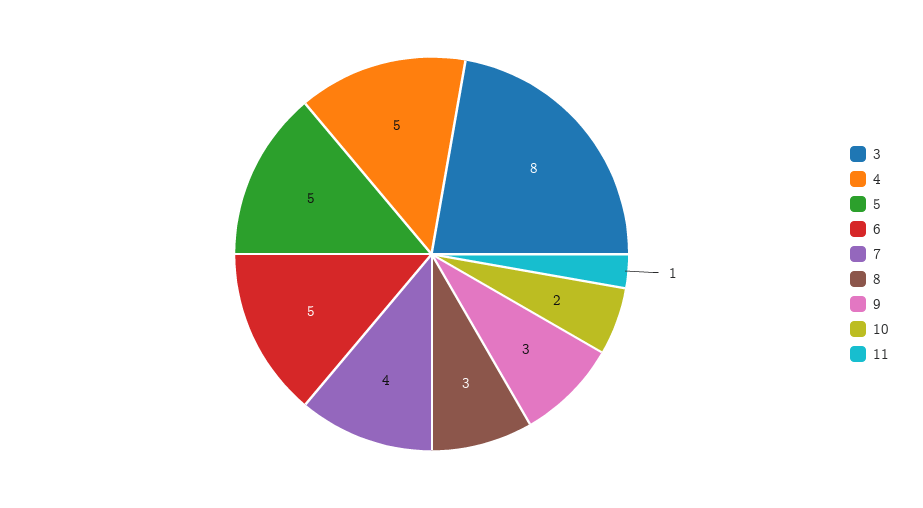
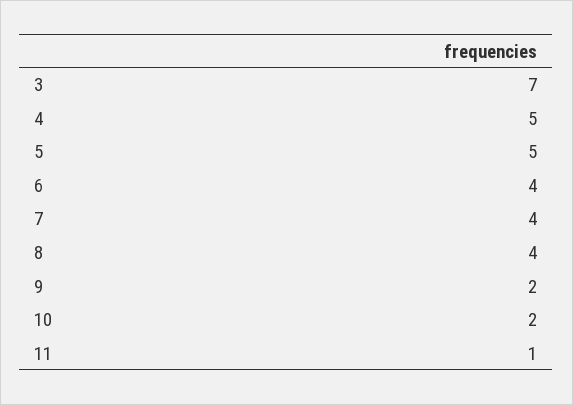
  {
-   "3": 8,
+   "3": 7,
    "4": 5,
    "5": 5,
-   "6": 5,
+   "6": 4,
    "7": 4,
-   "8": 3,
+   "8": 4,
-   "9": 3,
+   "9": 2,
    "10": 2,
    "11": 1
  }

